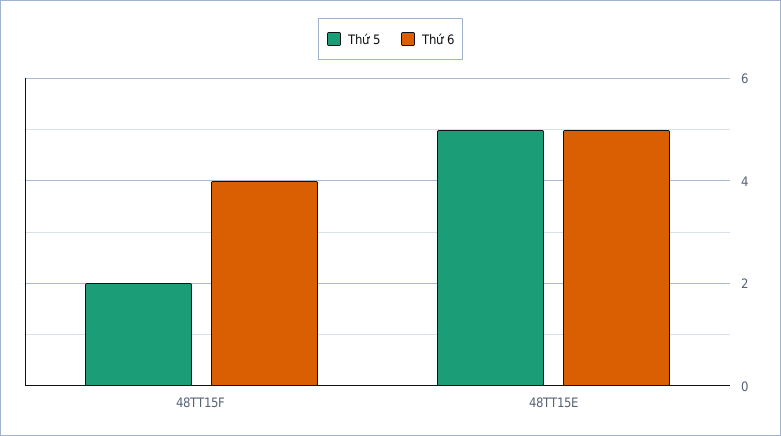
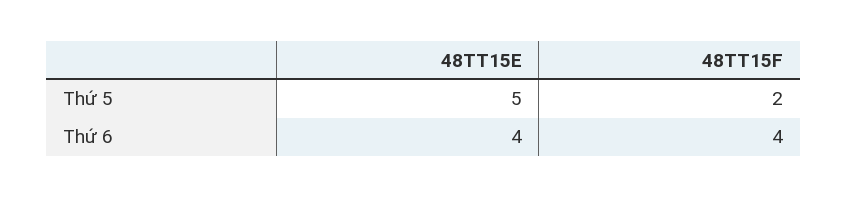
  {
    "Thứ 5": {
      "48TT15F": 2,
      "48TT15E": 5
    },
    "Thứ 6": {
      "48TT15F": 4,
-     "48TT15E": 5
+     "48TT15E": 4
    }
  }

